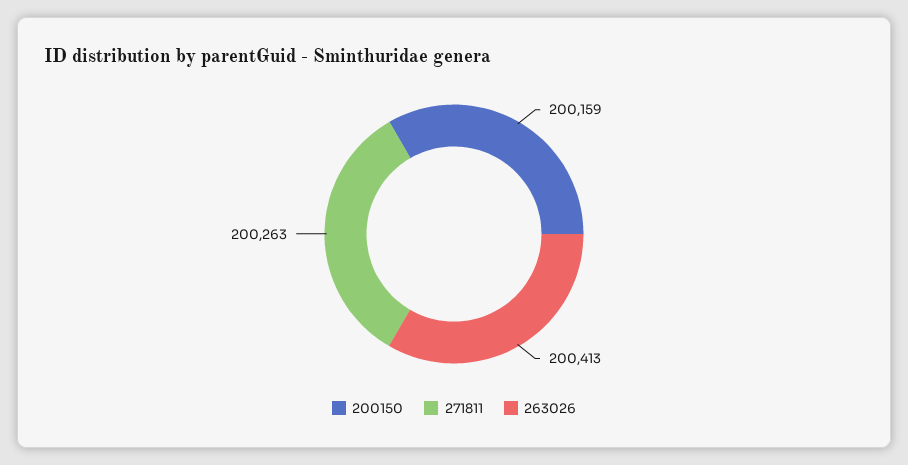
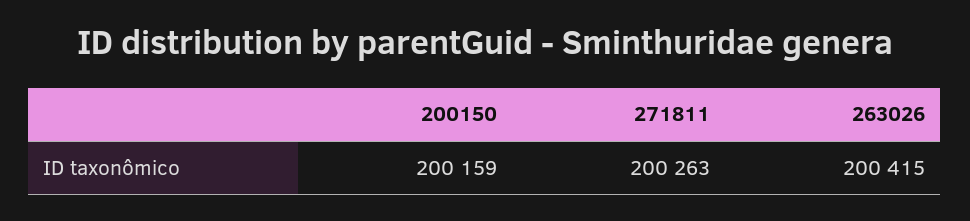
  {
    "200150": 200159,
    "271811": 200263,
-   "263026": 200413
+   "263026": 200415
  }

